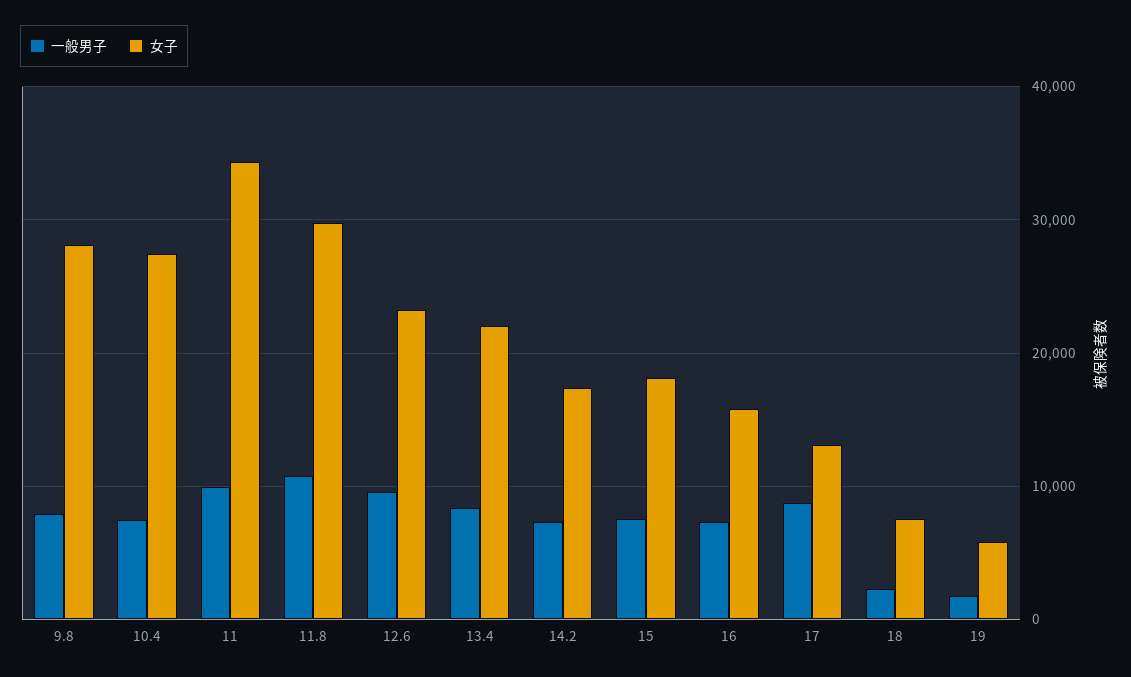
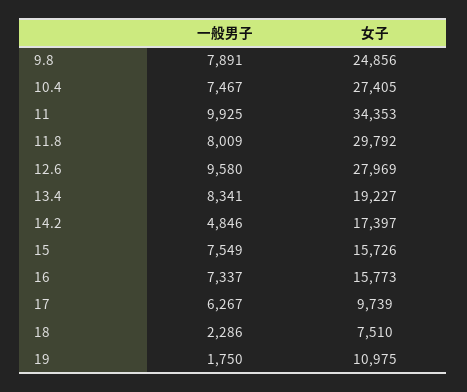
  {
    "一般男子": {
      "9.8": 7891,
      "10.4": 7467,
      "11": 9925,
-     "11.8": 11000,
+     "11.8": 8009,
      "12.6": 9580,
      "13.4": 8341,
-     "14.2": 7000,
+     "14.2": 4846,
      "15": 7549,
      "16": 7337,
-     "17": 9000,
+     "17": 6267,
      "18": 2286,
      "19": 1750
    },
    "女子": {
-     "9.8": 28000,
+     "9.8": 24856,
      "10.4": 27405,
      "11": 34353,
      "11.8": 29792,
-     "12.6": 23000,
+     "12.6": 27969,
-     "13.4": 22000,
+     "13.4": 19227,
      "14.2": 17397,
-     "15": 18000,
+     "15": 15726,
      "16": 15773,
-     "17": 13000,
+     "17": 9739,
      "18": 7510,
-     "19": 6000
+     "19": 10975
    }
  }

